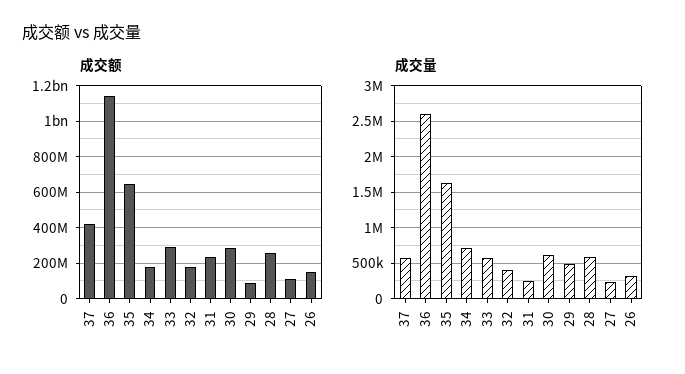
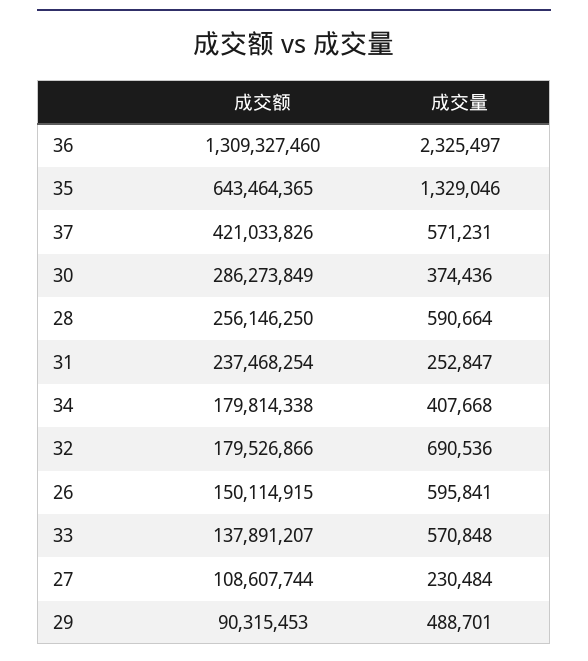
  {
    "成交额": {
      "37": 421033826,
-     "36": 1150000000,
+     "36": 1309327460,
      "35": 643464365,
      "34": 179814338,
-     "33": 300000000,
+     "33": 137891207,
      "32": 179526866,
      "31": 237468254,
      "30": 286273849,
      "29": 90315453,
      "28": 256146250,
      "27": 108607744,
      "26": 150114915
    },
    "成交量": {
      "37": 571231,
-     "36": 2600000,
+     "36": 2325497,
-     "35": 1600000,
+     "35": 1329046,
-     "34": 700000,
+     "34": 407668,
      "33": 570848,
-     "32": 400000,
+     "32": 690536,
      "31": 252847,
-     "30": 600000,
+     "30": 374436,
      "29": 488701,
      "28": 590664,
      "27": 230484,
-     "26": 300000
+     "26": 595841
    }
  }

